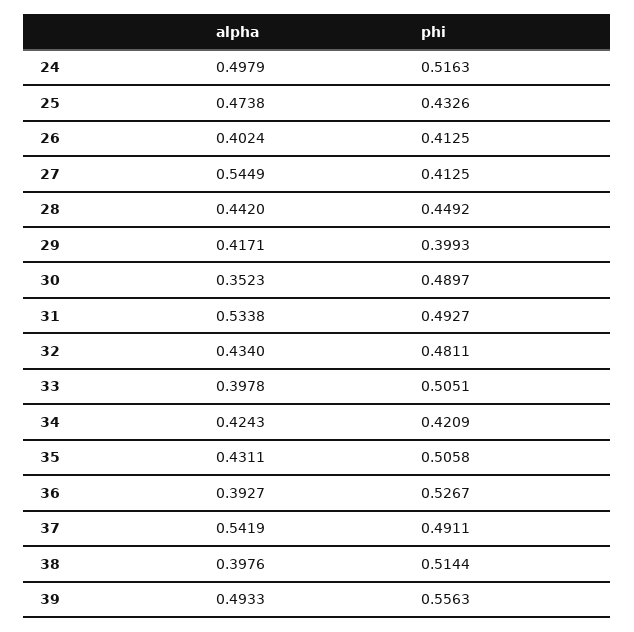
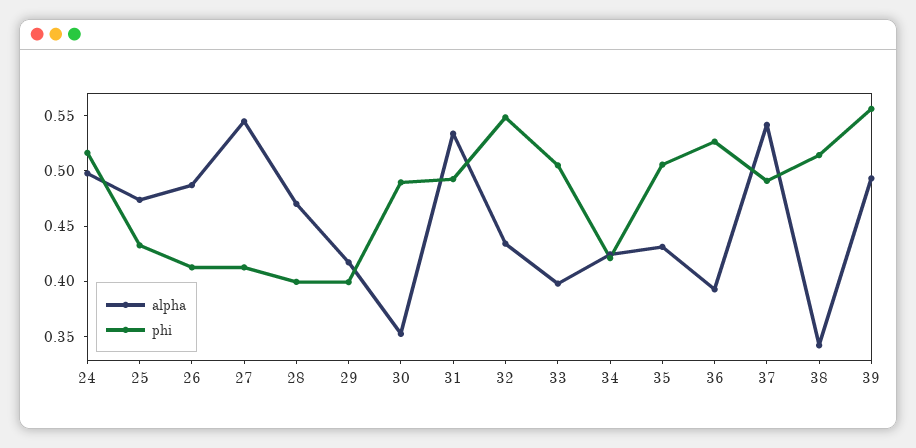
  {
    "alpha": {
      "24": 0.4979,
      "25": 0.4738,
-     "26": 0.4024,
+     "26": 0.49,
      "27": 0.5449,
-     "28": 0.442,
+     "28": 0.47,
      "29": 0.4171,
      "30": 0.3523,
      "31": 0.5338,
      "32": 0.434,
      "33": 0.3978,
      "34": 0.4243,
      "35": 0.4311,
      "36": 0.3927,
      "37": 0.5419,
-     "38": 0.3976,
+     "38": 0.34,
      "39": 0.4933
    },
    "phi": {
      "24": 0.5163,
      "25": 0.4326,
      "26": 0.4125,
      "27": 0.4125,
-     "28": 0.4492,
+     "28": 0.4,
      "29": 0.3993,
      "30": 0.4897,
      "31": 0.4927,
-     "32": 0.4811,
+     "32": 0.55,
      "33": 0.5051,
      "34": 0.4209,
      "35": 0.5058,
      "36": 0.5267,
      "37": 0.4911,
      "38": 0.5144,
      "39": 0.5563
    }
  }

